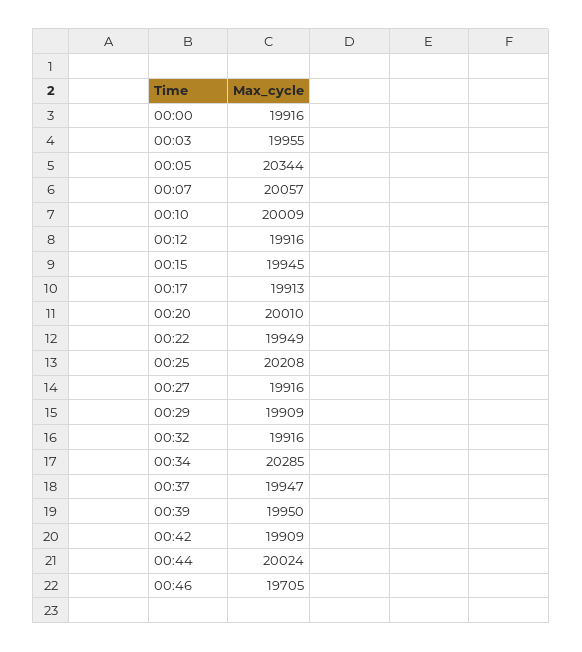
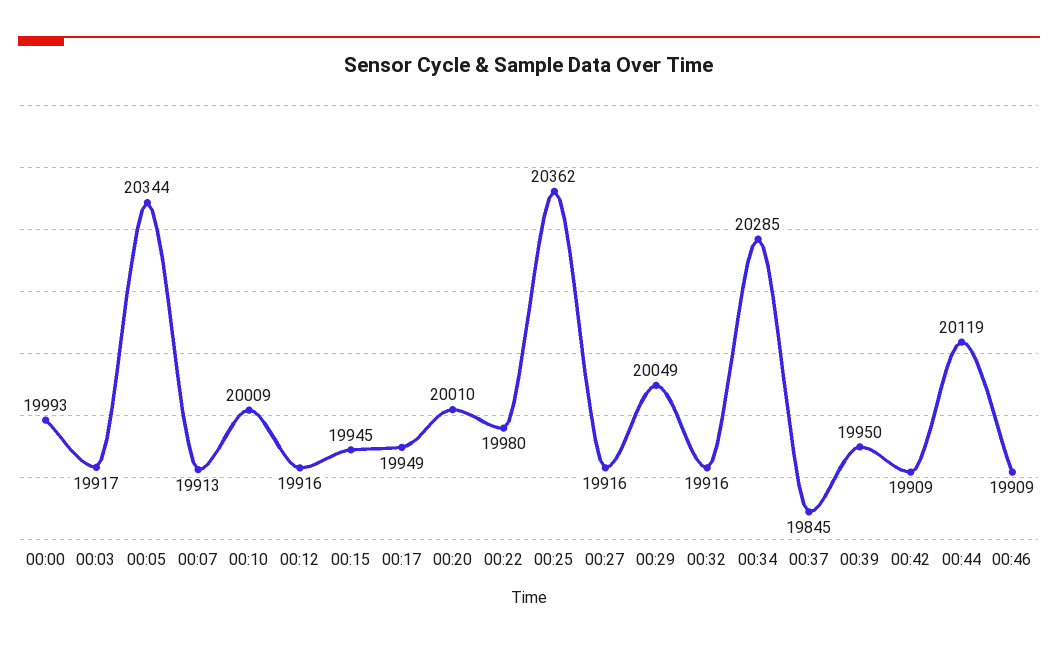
  {
-   "00:00": 19916,
+   "00:00": 19993,
-   "00:03": 19955,
+   "00:03": 19917,
    "00:05": 20344,
-   "00:07": 20057,
+   "00:07": 19913,
    "00:10": 20009,
    "00:12": 19916,
    "00:15": 19945,
-   "00:17": 19913,
+   "00:17": 19949,
    "00:20": 20010,
-   "00:22": 19949,
+   "00:22": 19980,
-   "00:25": 20208,
+   "00:25": 20362,
    "00:27": 19916,
-   "00:29": 19909,
+   "00:29": 20049,
    "00:32": 19916,
    "00:34": 20285,
-   "00:37": 19947,
+   "00:37": 19845,
    "00:39": 19950,
    "00:42": 19909,
-   "00:44": 20024,
+   "00:44": 20119,
-   "00:46": 19705
+   "00:46": 19909
  }

